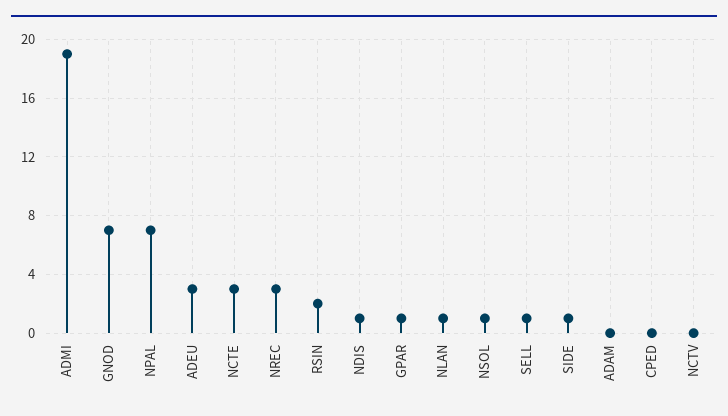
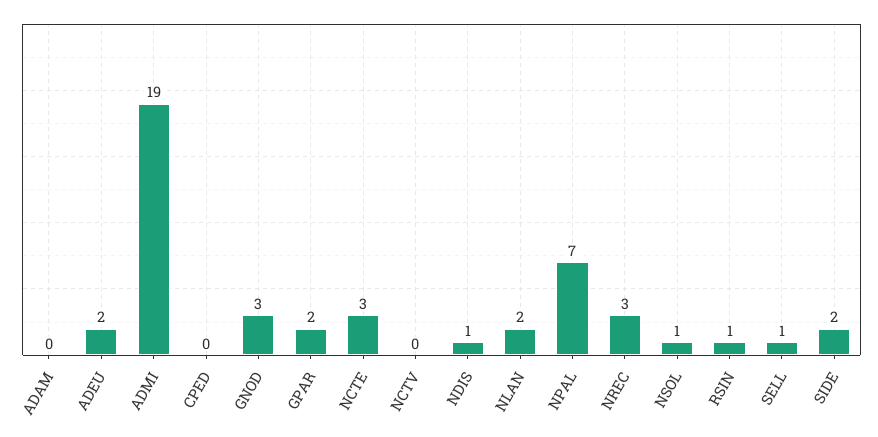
  {
    "ADMI": 19,
-   "GNOD": 7,
+   "GNOD": 3,
    "NPAL": 7,
-   "ADEU": 3,
+   "ADEU": 2,
    "NCTE": 3,
    "NREC": 3,
-   "RSIN": 2,
+   "RSIN": 1,
    "NDIS": 1,
-   "GPAR": 1,
+   "GPAR": 2,
-   "NLAN": 1,
+   "NLAN": 2,
    "NSOL": 1,
    "SELL": 1,
-   "SIDE": 1,
+   "SIDE": 2,
    "ADAM": 0,
    "CPED": 0,
    "NCTV": 0
  }

